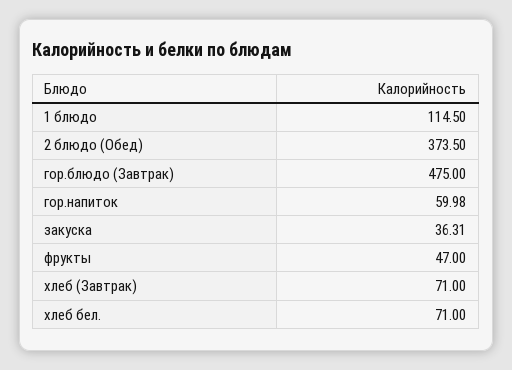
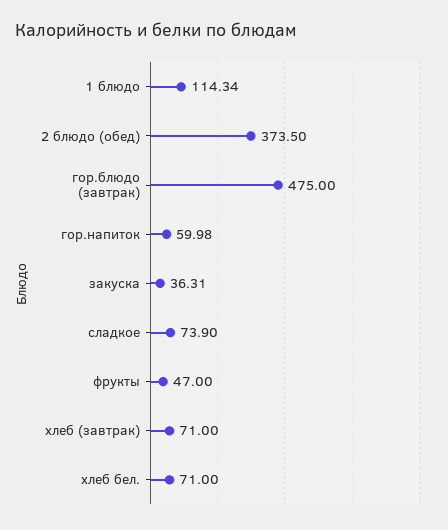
  {
-   "1 блюдо": 114.5,
+   "1 блюдо": 114.34,
    "2 блюдо (Обед)": 373.5,
    "гор.блюдо (Завтрак)": 475,
    "гор.напиток": 59.98,
    "закуска": 36.31,
    "фрукты": 47,
    "хлеб (Завтрак)": 71,
-   "хлеб бел.": 71
+   "хлеб бел.": 71,
+   "сладкое": 73.9
  }

